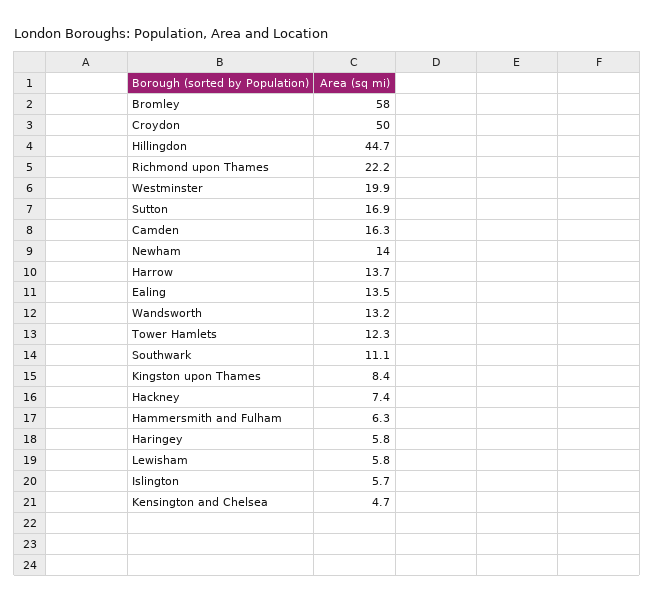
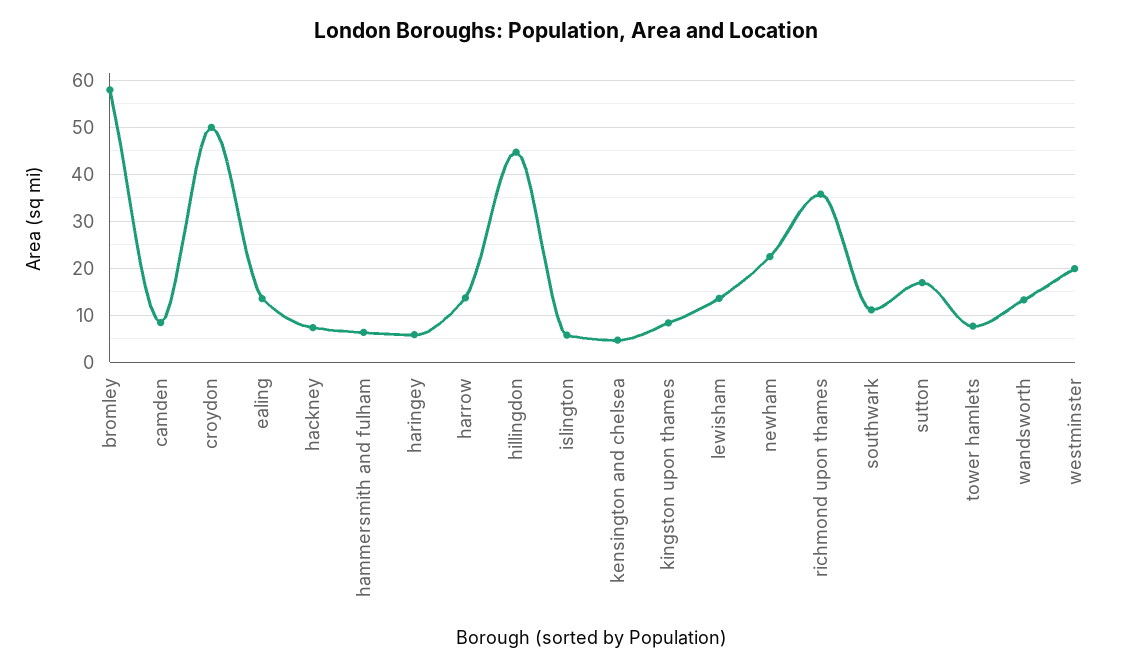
  {
    "Bromley": 58,
    "Croydon": 50,
    "Hillingdon": 44.7,
-   "Richmond upon Thames": 22.2,
+   "Richmond upon Thames": 36,
    "Westminster": 19.9,
    "Sutton": 16.9,
-   "Camden": 16.3,
+   "Camden": 8,
-   "Newham": 14,
+   "Newham": 22,
    "Harrow": 13.7,
    "Ealing": 13.5,
    "Wandsworth": 13.2,
-   "Tower Hamlets": 12.3,
+   "Tower Hamlets": 8,
    "Southwark": 11.1,
    "Kingston upon Thames": 8.4,
    "Hackney": 7.4,
    "Hammersmith and Fulham": 6.3,
    "Haringey": 5.8,
-   "Lewisham": 5.8,
+   "Lewisham": 14,
    "Islington": 5.7,
    "Kensington and Chelsea": 4.7
  }

